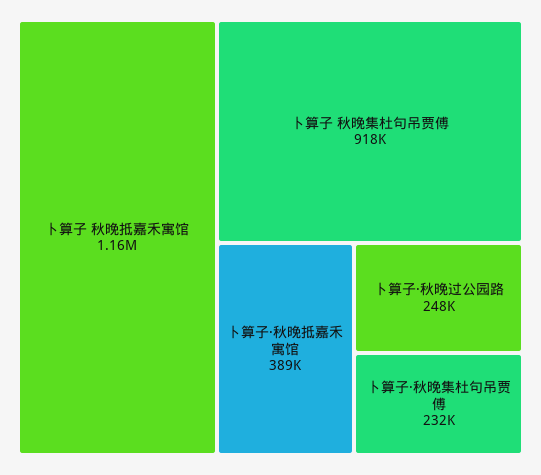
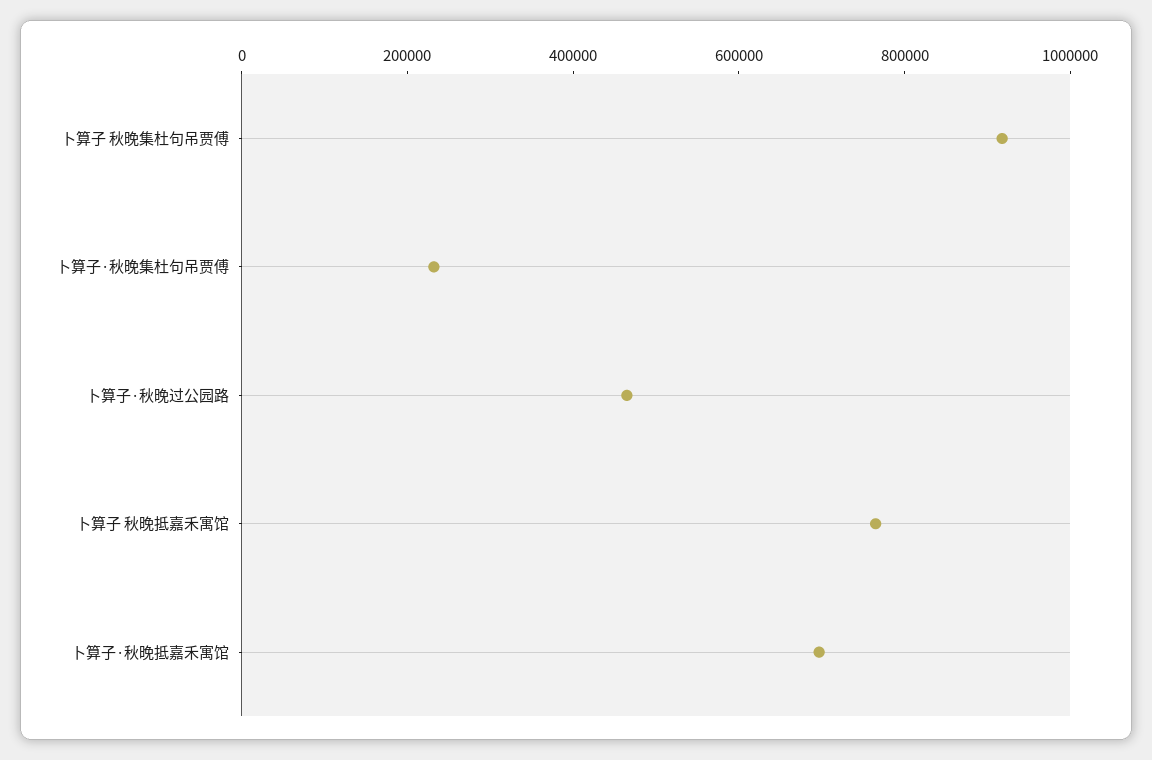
  {
-   "卜算子 秋晚抵嘉禾寓馆": 1160000,
+   "卜算子 秋晚抵嘉禾寓馆": 750000,
    "卜算子 秋晚集杜句吊贾傅": 918000,
-   "卜算子·秋晚抵嘉禾寓馆": 389000,
+   "卜算子·秋晚抵嘉禾寓馆": 700000,
-   "卜算子·秋晚过公园路": 248000,
+   "卜算子·秋晚过公园路": 450000,
    "卜算子·秋晚集杜句吊贾傅": 232000
  }

